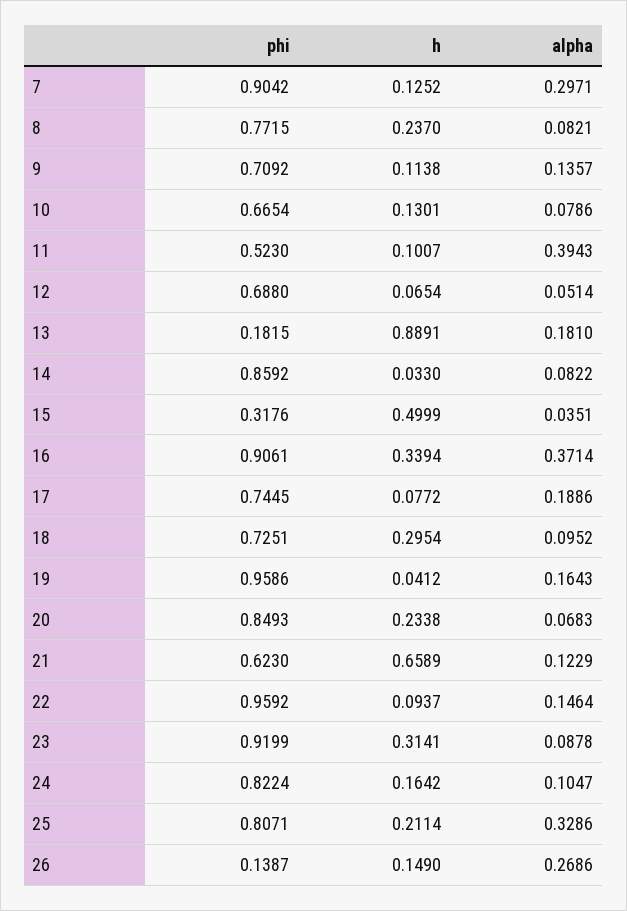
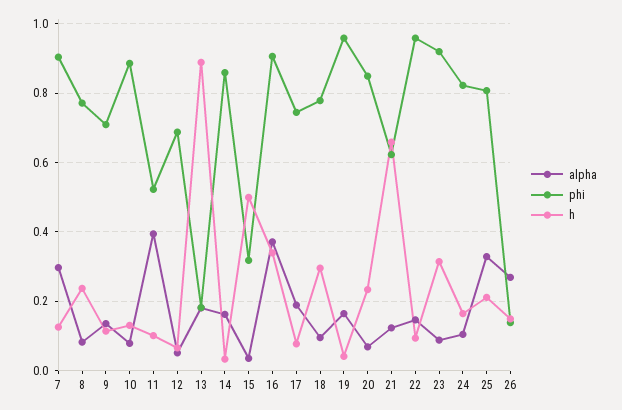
  {
    "phi": {
      "7": 0.9042,
      "8": 0.7715,
      "9": 0.7092,
-     "10": 0.6654,
+     "10": 0.88,
      "11": 0.523,
      "12": 0.688,
      "13": 0.1815,
      "14": 0.8592,
      "15": 0.3176,
      "16": 0.9061,
      "17": 0.7445,
-     "18": 0.7251,
+     "18": 0.78,
      "19": 0.9586,
      "20": 0.8493,
      "21": 0.623,
      "22": 0.9592,
      "23": 0.9199,
      "24": 0.8224,
      "25": 0.8071,
      "26": 0.1387
    },
    "h": {
      "7": 0.1252,
      "8": 0.237,
      "9": 0.1138,
      "10": 0.1301,
      "11": 0.1007,
      "12": 0.0654,
      "13": 0.8891,
      "14": 0.033,
      "15": 0.4999,
      "16": 0.3394,
      "17": 0.0772,
      "18": 0.2954,
      "19": 0.0412,
      "20": 0.2338,
      "21": 0.6589,
      "22": 0.0937,
      "23": 0.3141,
      "24": 0.1642,
      "25": 0.2114,
      "26": 0.149
    },
    "alpha": {
      "7": 0.2971,
      "8": 0.0821,
      "9": 0.1357,
      "10": 0.0786,
      "11": 0.3943,
      "12": 0.0514,
      "13": 0.181,
-     "14": 0.0822,
+     "14": 0.16,
      "15": 0.0351,
      "16": 0.3714,
      "17": 0.1886,
      "18": 0.0952,
      "19": 0.1643,
      "20": 0.0683,
      "21": 0.1229,
      "22": 0.1464,
      "23": 0.0878,
      "24": 0.1047,
      "25": 0.3286,
      "26": 0.2686
    }
  }

